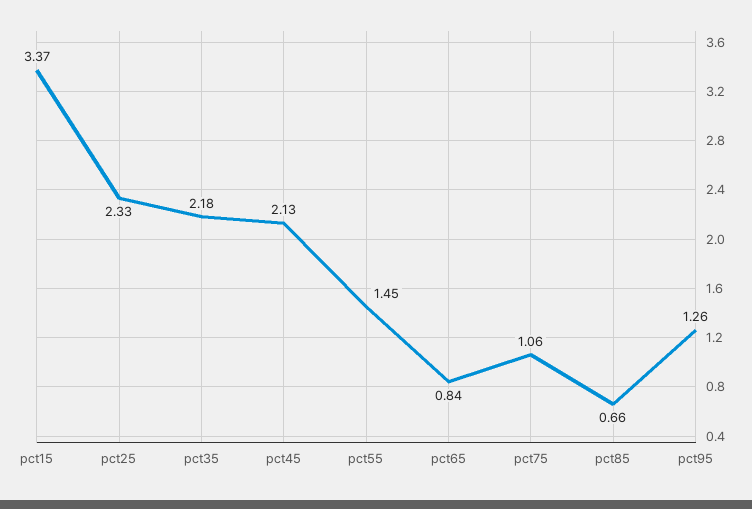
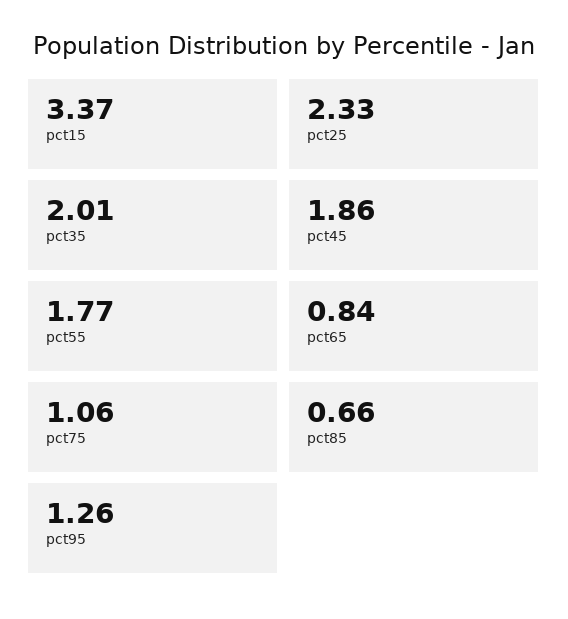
  {
    "pct15": 3.37,
    "pct25": 2.33,
-   "pct35": 2.18,
+   "pct35": 2.01,
-   "pct45": 2.13,
+   "pct45": 1.86,
-   "pct55": 1.45,
+   "pct55": 1.77,
    "pct65": 0.84,
    "pct75": 1.06,
    "pct85": 0.66,
    "pct95": 1.26
  }

